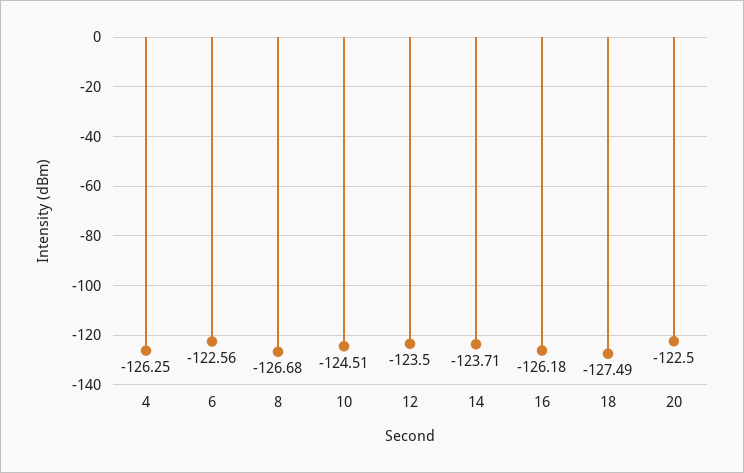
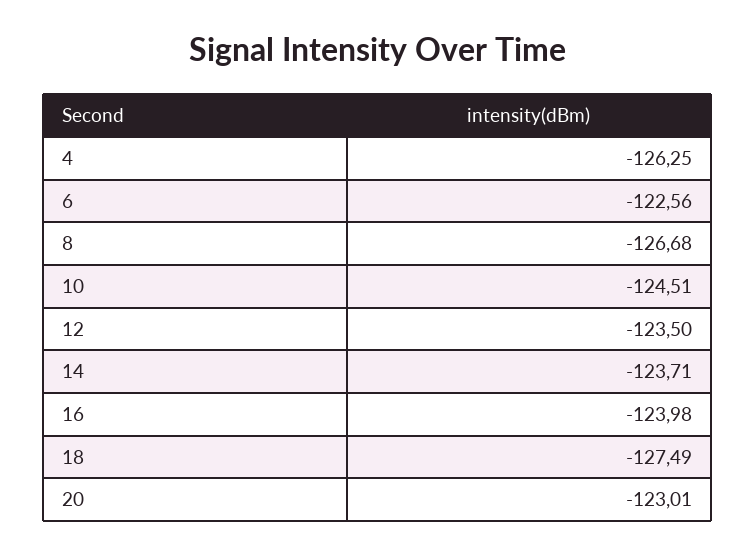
  {
    "4": -126.25,
    "6": -122.56,
    "8": -126.68,
    "10": -124.51,
    "12": -123.5,
    "14": -123.71,
-   "16": -126.18,
+   "16": -123.98,
    "18": -127.49,
-   "20": -122.5
+   "20": -123.01
  }

